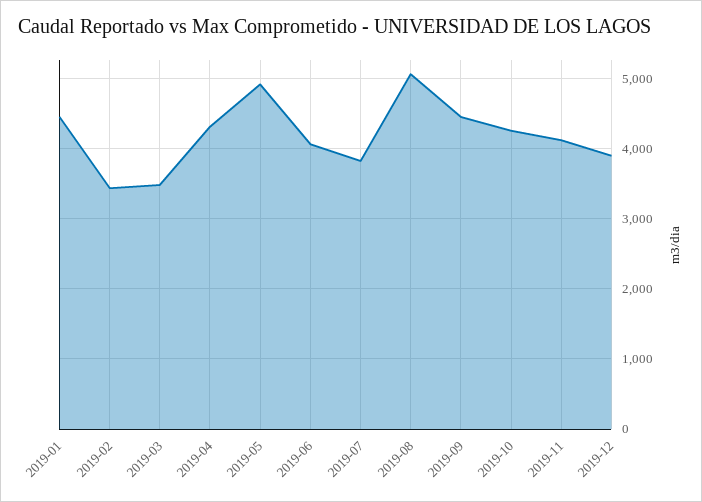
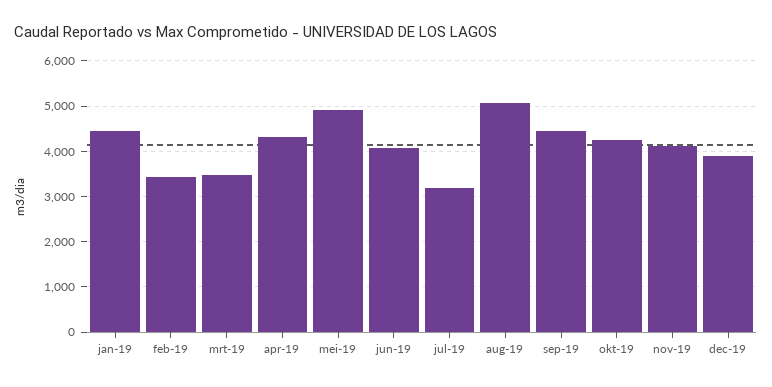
  {
    "2019-01": 4500,
    "2019-02": 3400,
    "2019-03": 3500,
    "2019-04": 4300,
    "2019-05": 4900,
    "2019-06": 4100,
-   "2019-07": 3800,
+   "2019-07": 3200,
    "2019-08": 5100,
    "2019-09": 4500,
    "2019-10": 4300,
    "2019-11": 4100,
    "2019-12": 3900
  }

